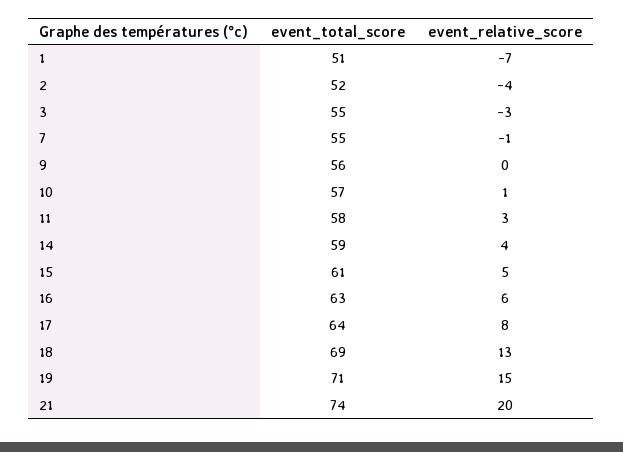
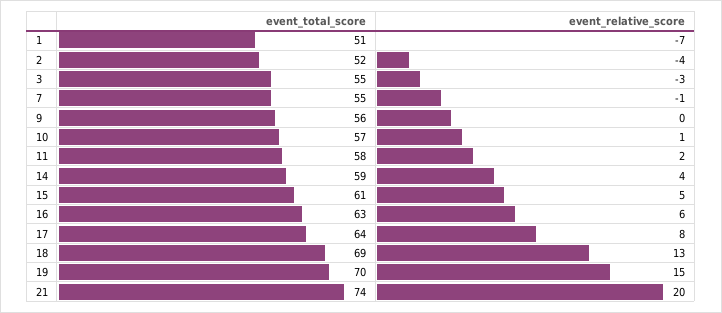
  {
    "event_total_score": {
      "1": 51,
      "2": 52,
      "3": 55,
      "7": 55,
      "9": 56,
      "10": 57,
      "11": 58,
      "14": 59,
      "15": 61,
      "16": 63,
      "17": 64,
      "18": 69,
-     "19": 71,
+     "19": 70,
      "21": 74
    },
    "event_relative_score": {
      "1": -7,
      "2": -4,
      "3": -3,
      "7": -1,
      "9": 0,
      "10": 1,
-     "11": 3,
+     "11": 2,
      "14": 4,
      "15": 5,
      "16": 6,
      "17": 8,
      "18": 13,
      "19": 15,
      "21": 20
    }
  }

